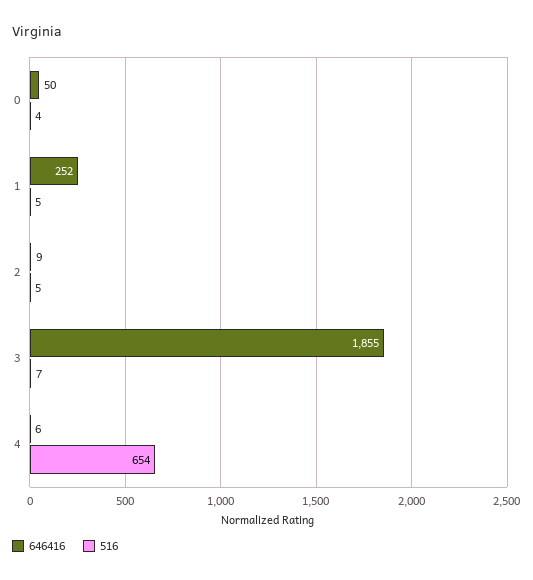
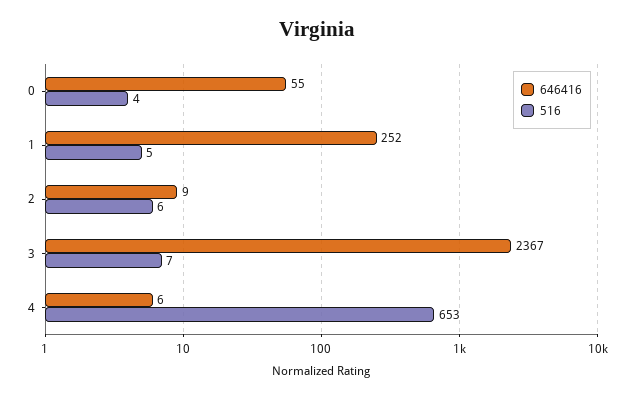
  {
    "646416": {
-     "0": 50,
+     "0": 55,
      "1": 252,
      "2": 9,
-     "3": 1855,
+     "3": 2367,
      "4": 6
    },
    "516": {
      "0": 4,
      "1": 5,
-     "2": 5,
+     "2": 6,
      "3": 7,
-     "4": 654
+     "4": 653
    }
  }

